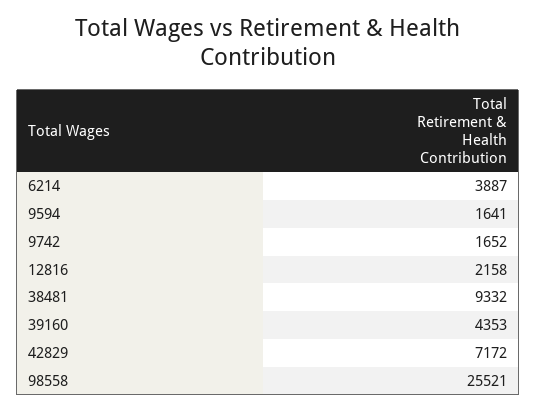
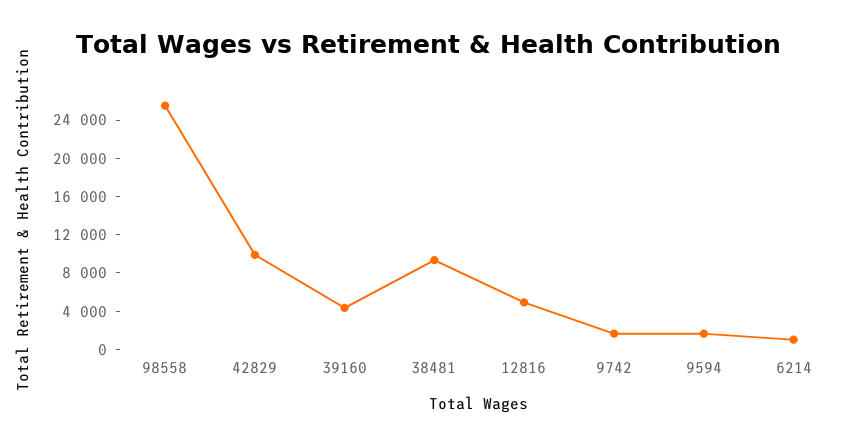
  {
-   "6214": 3887,
+   "6214": 1000,
    "9594": 1641,
    "9742": 1652,
-   "12816": 2158,
+   "12816": 5000,
    "38481": 9332,
    "39160": 4353,
-   "42829": 7172,
+   "42829": 10000,
    "98558": 25521
  }

